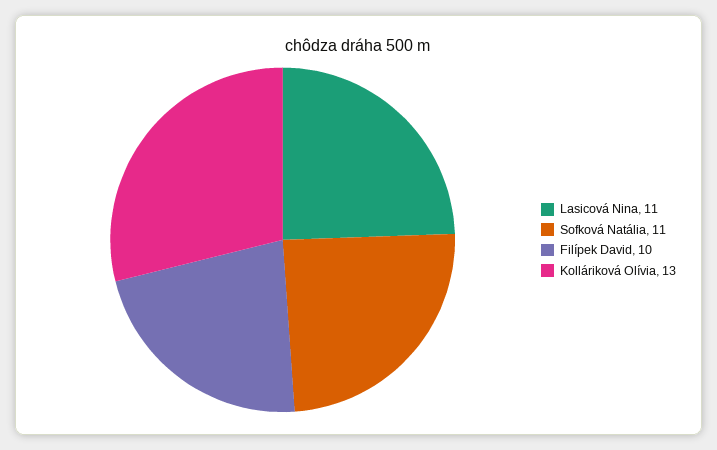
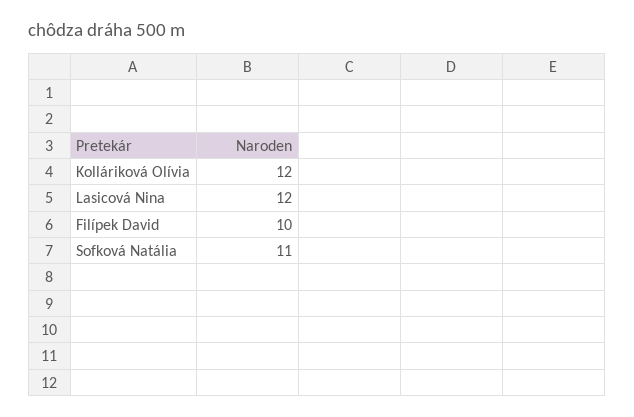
  {
-   "Lasicová Nina": 11,
+   "Lasicová Nina": 12,
    "Sofková Natália": 11,
    "Filípek David": 10,
-   "Kolláriková Olívia": 13
+   "Kolláriková Olívia": 12
  }

